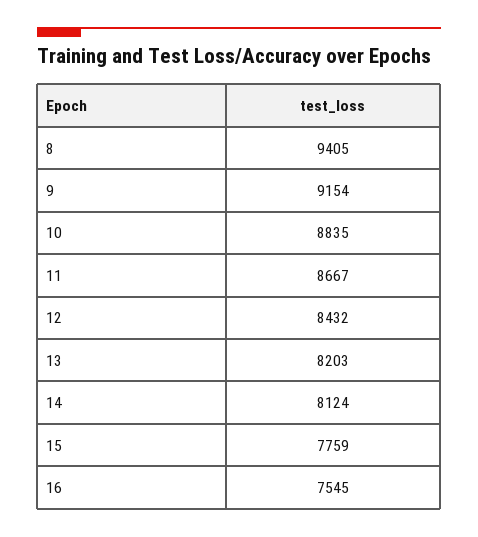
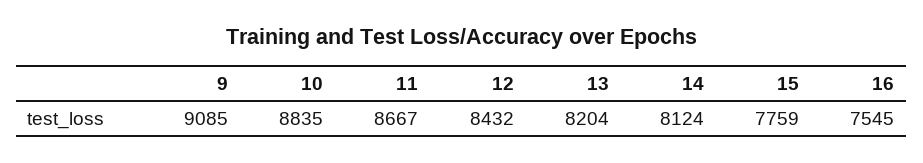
  {
-   "8": 9405,
-   "9": 9154,
+   "9": 9085,
    "10": 8835,
    "11": 8667,
    "12": 8432,
-   "13": 8203,
+   "13": 8204,
    "14": 8124,
    "15": 7759,
    "16": 7545
  }

